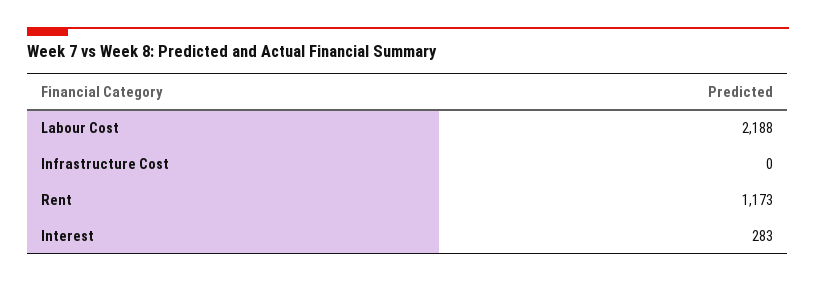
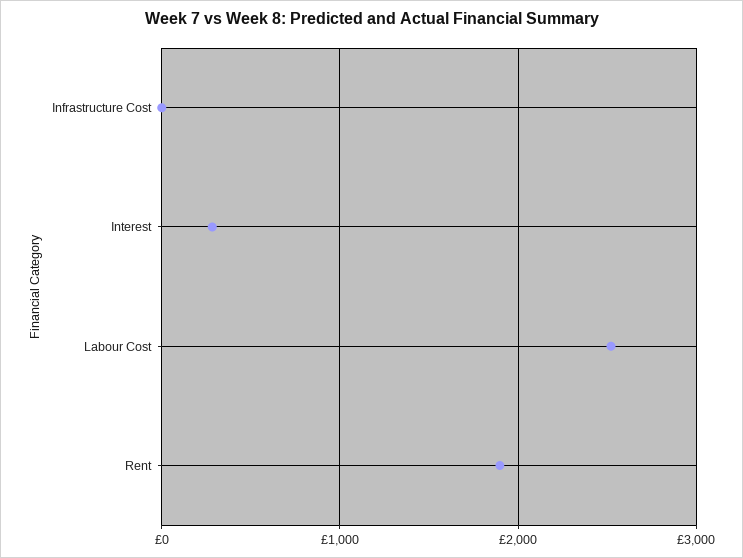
  {
-   "Labour Cost": 2188,
+   "Labour Cost": 2500,
    "Infrastructure Cost": 0,
-   "Rent": 1173,
+   "Rent": 1900,
    "Interest": 283
  }

